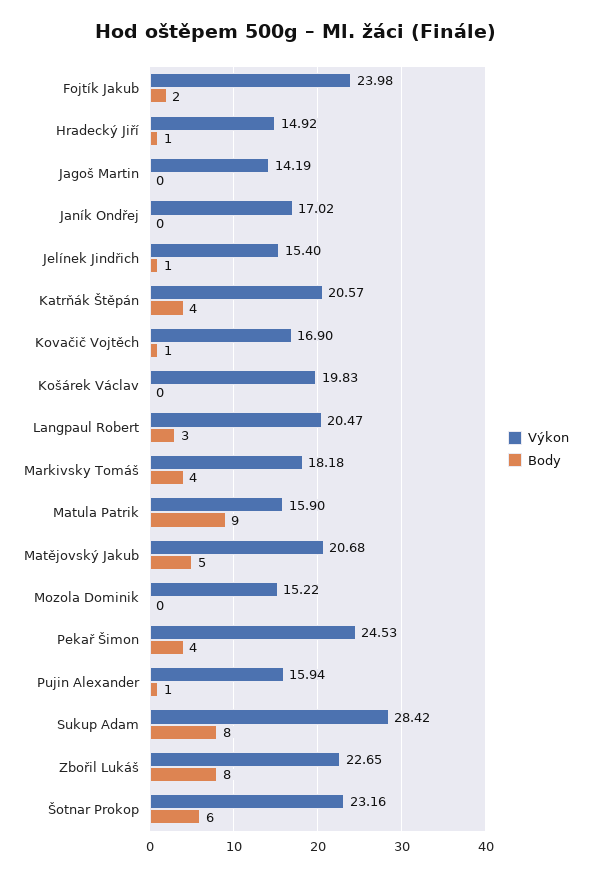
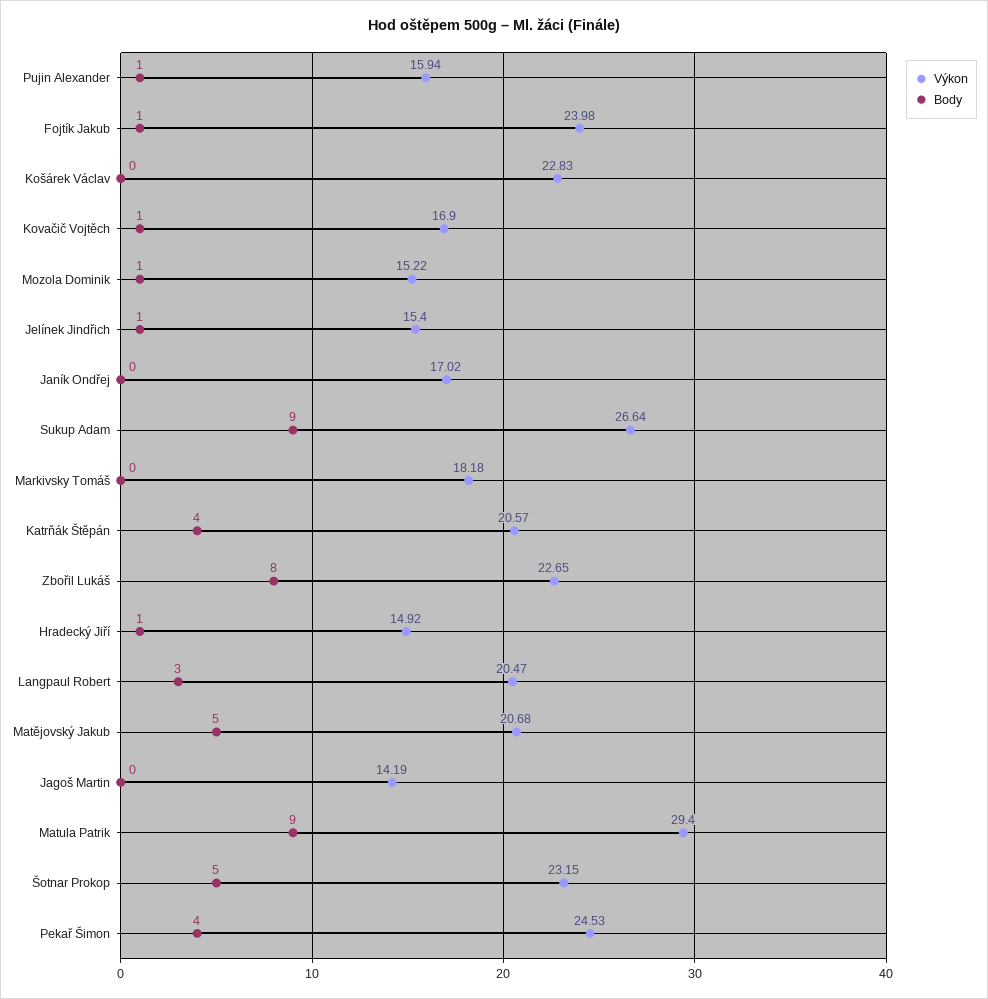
  {
    "Výkon": {
      "Fojtík Jakub": 23.98,
      "Hradecký Jiří": 14.92,
      "Jagoš Martin": 14.19,
      "Janík Ondřej": 17.02,
      "Jelínek Jindřich": 15.4,
      "Katrňák Štěpán": 20.57,
      "Kovačič Vojtěch": 16.9,
-     "Košárek Václav": 19.83,
+     "Košárek Václav": 22.83,
      "Langpaul Robert": 20.47,
      "Markivsky Tomáš": 18.18,
-     "Matula Patrik": 15.9,
+     "Matula Patrik": 29.4,
      "Matějovský Jakub": 20.68,
      "Mozola Dominik": 15.22,
      "Pekař Šimon": 24.53,
      "Pujin Alexander": 15.94,
-     "Sukup Adam": 28.42,
+     "Sukup Adam": 26.64,
      "Zbořil Lukáš": 22.65,
-     "Šotnar Prokop": 23.16
+     "Šotnar Prokop": 23.15
    },
    "Body": {
-     "Fojtík Jakub": 2,
+     "Fojtík Jakub": 1,
      "Hradecký Jiří": 1,
      "Jagoš Martin": 0,
      "Janík Ondřej": 0,
      "Jelínek Jindřich": 1,
      "Katrňák Štěpán": 4,
      "Kovačič Vojtěch": 1,
      "Košárek Václav": 0,
      "Langpaul Robert": 3,
-     "Markivsky Tomáš": 4,
+     "Markivsky Tomáš": 0,
      "Matula Patrik": 9,
      "Matějovský Jakub": 5,
-     "Mozola Dominik": 0,
+     "Mozola Dominik": 1,
      "Pekař Šimon": 4,
      "Pujin Alexander": 1,
-     "Sukup Adam": 8,
+     "Sukup Adam": 9,
      "Zbořil Lukáš": 8,
-     "Šotnar Prokop": 6
+     "Šotnar Prokop": 5
    }
  }

